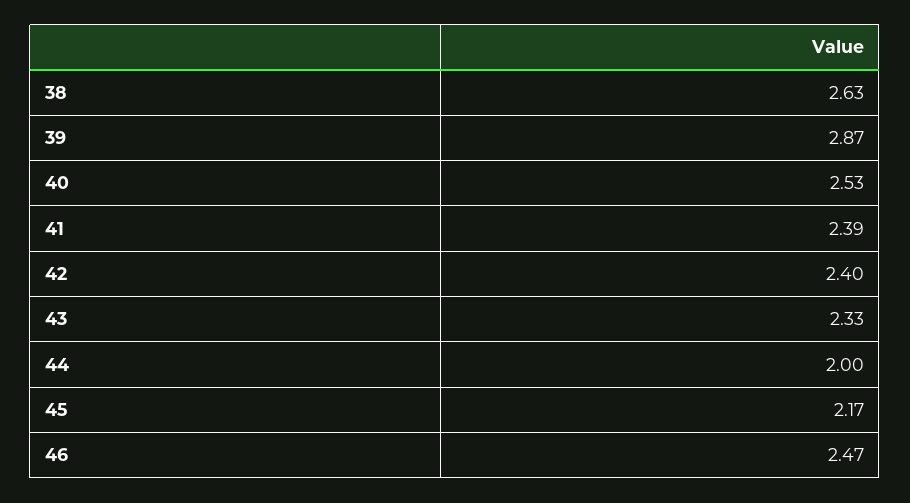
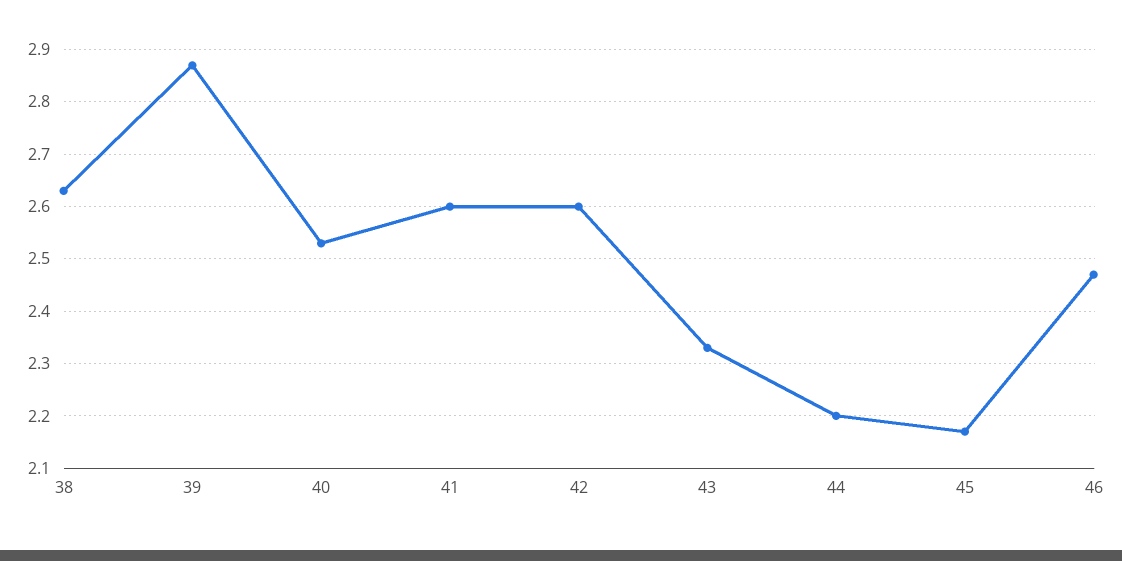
  {
    "38": 2.63,
    "39": 2.87,
    "40": 2.53,
-   "41": 2.39,
+   "41": 2.6,
-   "42": 2.4,
+   "42": 2.6,
    "43": 2.33,
-   "44": 2,
+   "44": 2.2,
    "45": 2.17,
    "46": 2.47
  }

